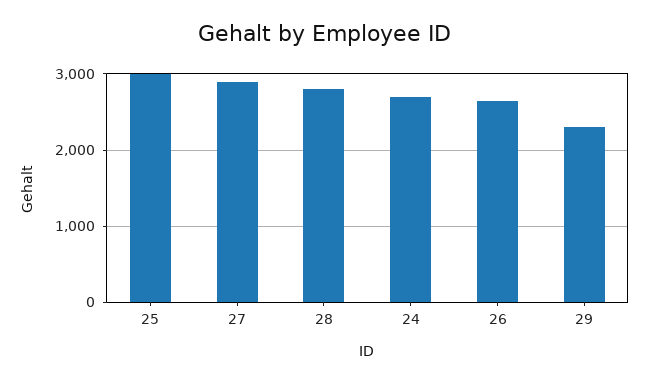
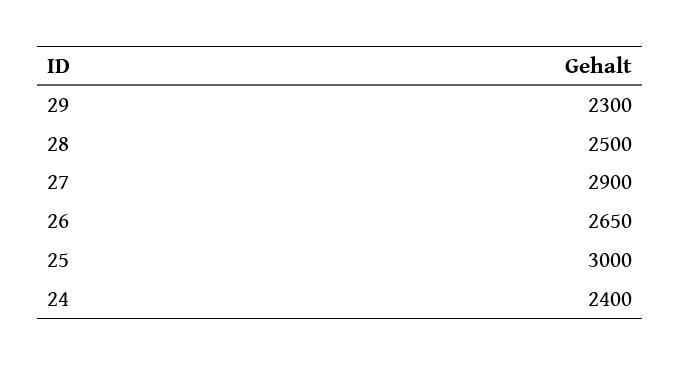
  {
    "25": 3000,
    "27": 2900,
-   "28": 2800,
+   "28": 2500,
-   "24": 2700,
+   "24": 2400,
    "26": 2650,
    "29": 2300
  }

